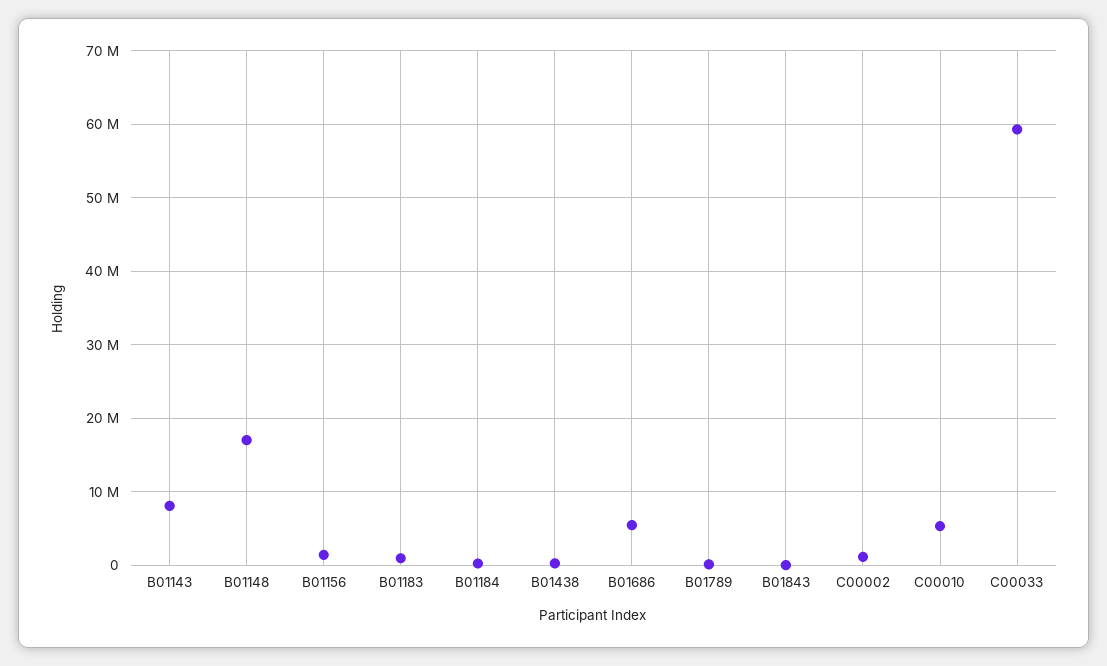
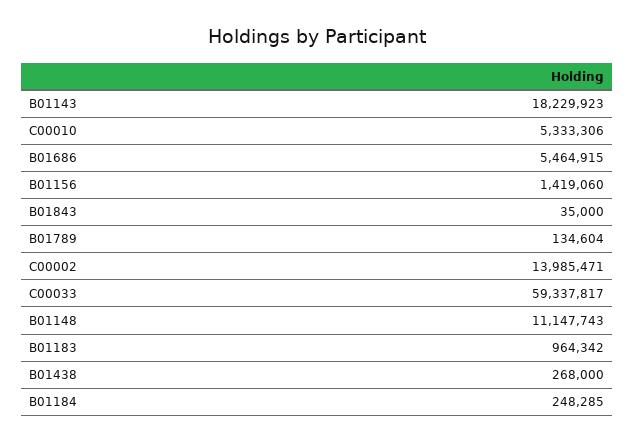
  {
-   "B01143": 8000000,
+   "B01143": 18229923,
-   "B01148": 17000000,
+   "B01148": 11147743,
    "B01156": 1419060,
    "B01183": 964342,
    "B01184": 248285,
    "B01438": 268000,
    "B01686": 5464915,
    "B01789": 134604,
    "B01843": 35000,
-   "C00002": 1000000,
+   "C00002": 13985471,
    "C00010": 5333306,
    "C00033": 59337817
  }

